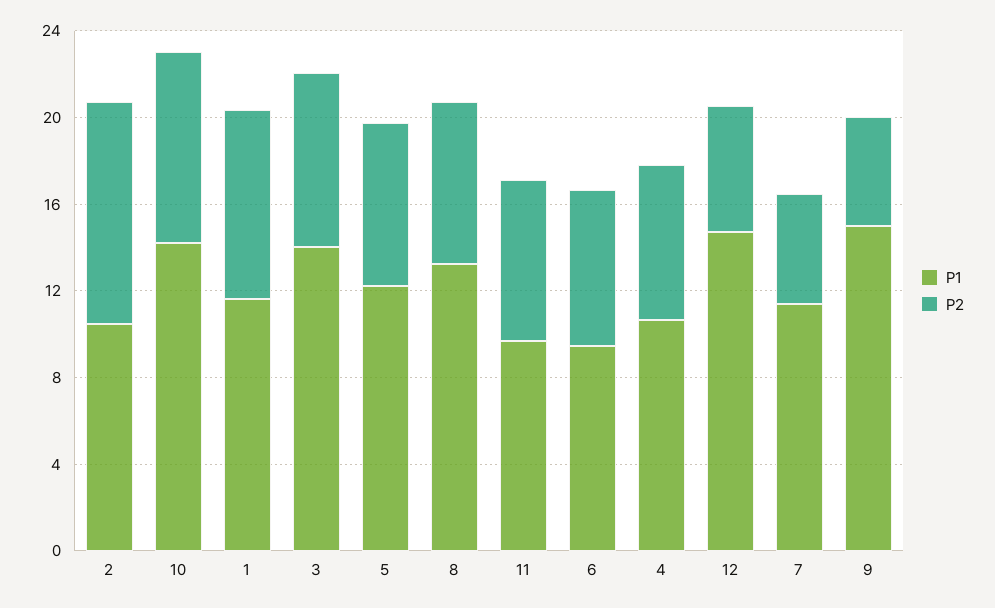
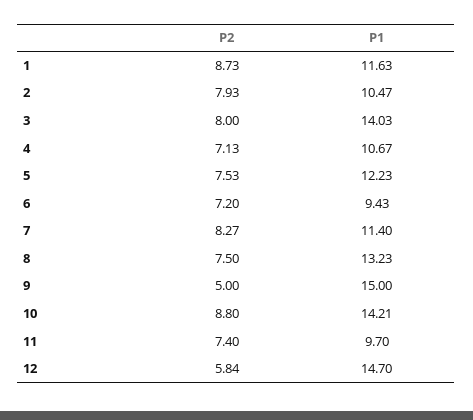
  {
    "P1": {
      "2": 10.47,
      "10": 14.21,
      "1": 11.63,
      "3": 14.03,
      "5": 12.23,
      "8": 13.23,
      "11": 9.7,
      "6": 9.43,
      "4": 10.67,
      "12": 14.7,
      "7": 11.4,
      "9": 15
    },
    "P2": {
-     "2": 10,
+     "2": 7.93,
      "10": 8.8,
      "1": 8.73,
      "3": 8,
      "5": 7.53,
      "8": 7.5,
      "11": 7.4,
      "6": 7.2,
      "4": 7.13,
      "12": 5.84,
-     "7": 5,
+     "7": 8.27,
      "9": 5
    }
  }

